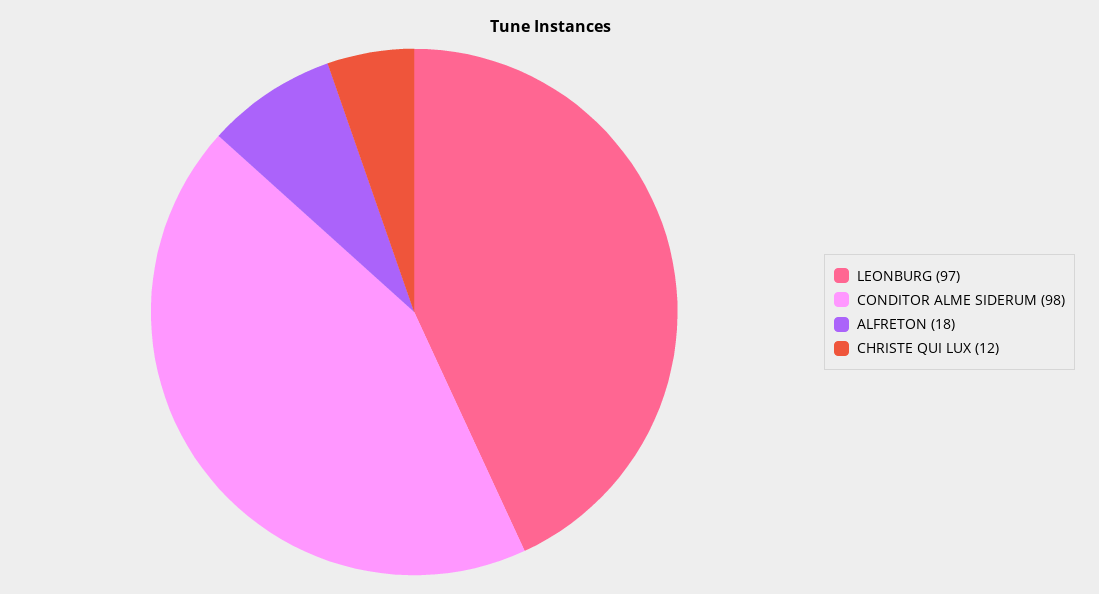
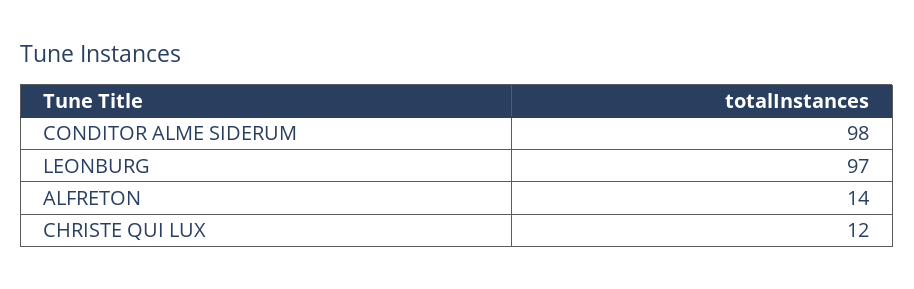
  {
    "LEONBURG": 97,
    "CONDITOR ALME SIDERUM": 98,
-   "ALFRETON": 18,
+   "ALFRETON": 14,
    "CHRISTE QUI LUX": 12
  }

